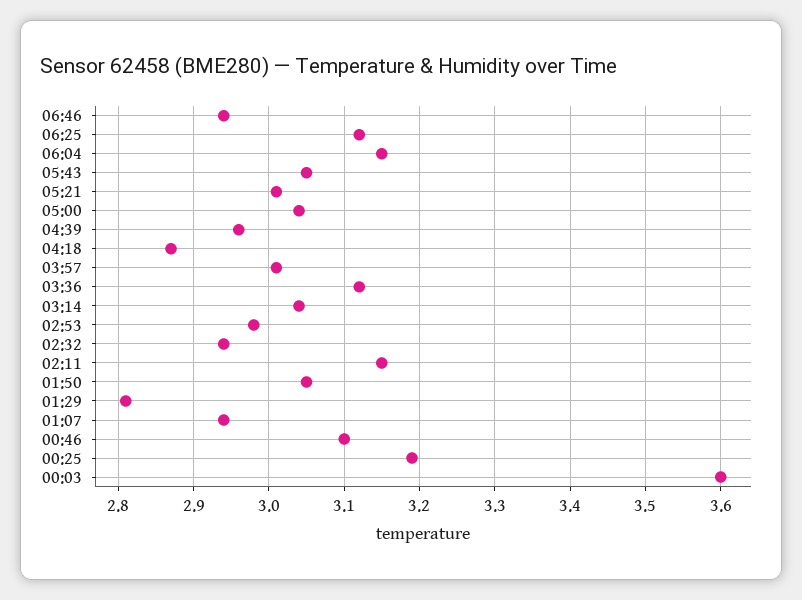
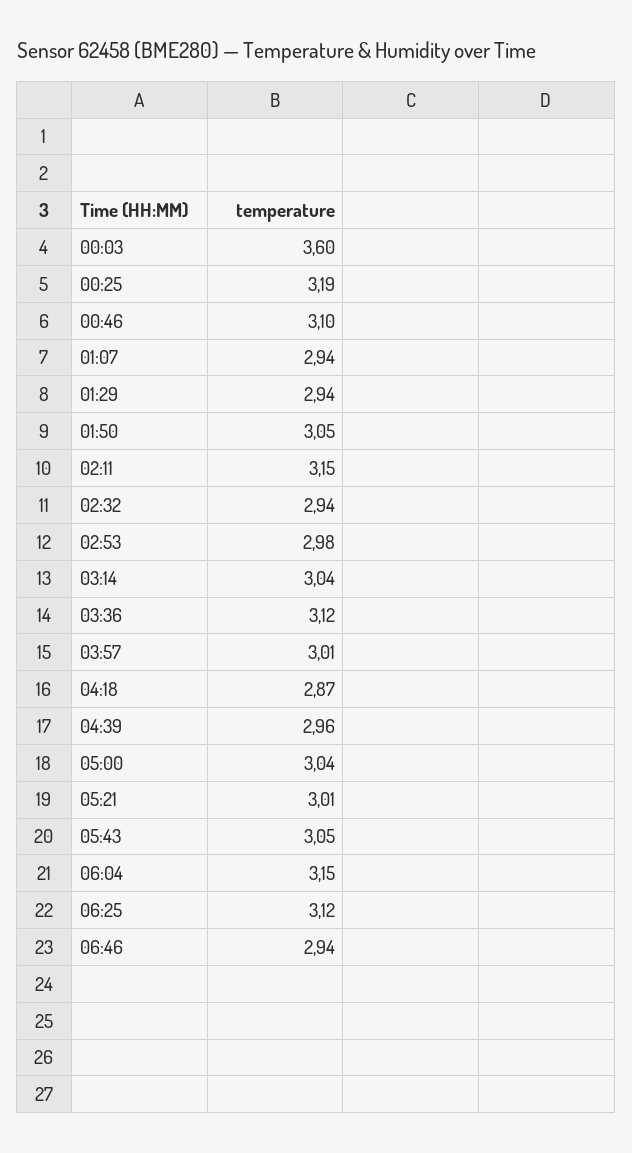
  {
    "06:46": 2.94,
    "06:25": 3.12,
    "06:04": 3.15,
    "05:43": 3.05,
    "05:21": 3.01,
    "05:00": 3.04,
    "04:39": 2.96,
    "04:18": 2.87,
    "03:57": 3.01,
    "03:36": 3.12,
    "03:14": 3.04,
    "02:53": 2.98,
    "02:32": 2.94,
    "02:11": 3.15,
    "01:50": 3.05,
-   "01:29": 2.81,
+   "01:29": 2.94,
    "01:07": 2.94,
    "00:46": 3.1,
    "00:25": 3.19,
    "00:03": 3.6
  }

